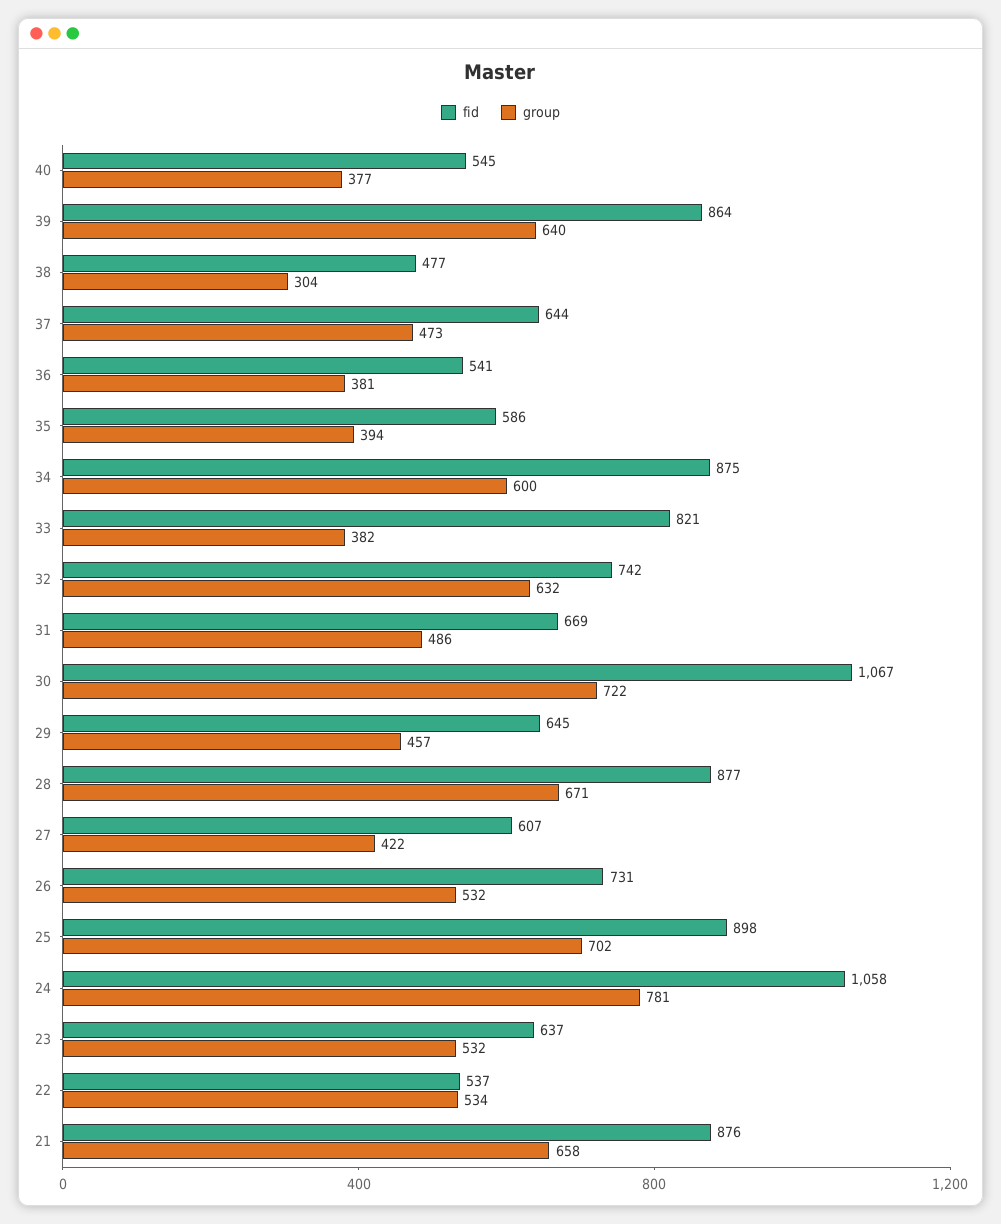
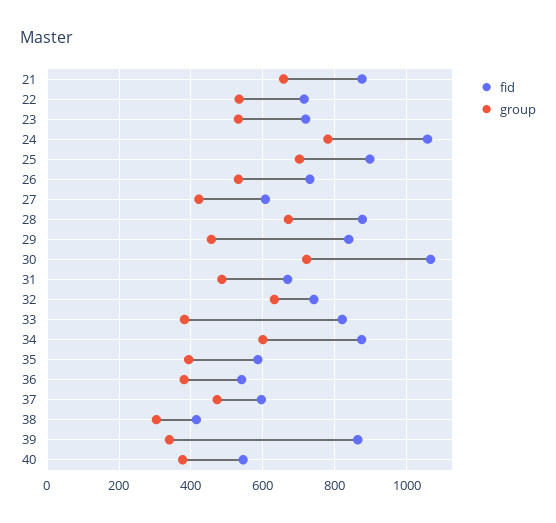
  {
    "fid": {
      "40": 545,
      "39": 864,
-     "38": 477,
+     "38": 420,
-     "37": 644,
+     "37": 600,
      "36": 541,
      "35": 586,
      "34": 875,
      "33": 821,
      "32": 742,
      "31": 669,
      "30": 1067,
-     "29": 645,
+     "29": 840,
      "28": 877,
      "27": 607,
      "26": 731,
      "25": 898,
      "24": 1058,
-     "23": 637,
+     "23": 720,
-     "22": 537,
+     "22": 720,
      "21": 876
    },
    "group": {
      "40": 377,
-     "39": 640,
+     "39": 340,
      "38": 304,
      "37": 473,
      "36": 381,
      "35": 394,
      "34": 600,
      "33": 382,
      "32": 632,
      "31": 486,
      "30": 722,
      "29": 457,
      "28": 671,
      "27": 422,
      "26": 532,
      "25": 702,
      "24": 781,
      "23": 532,
      "22": 534,
      "21": 658
    }
  }

